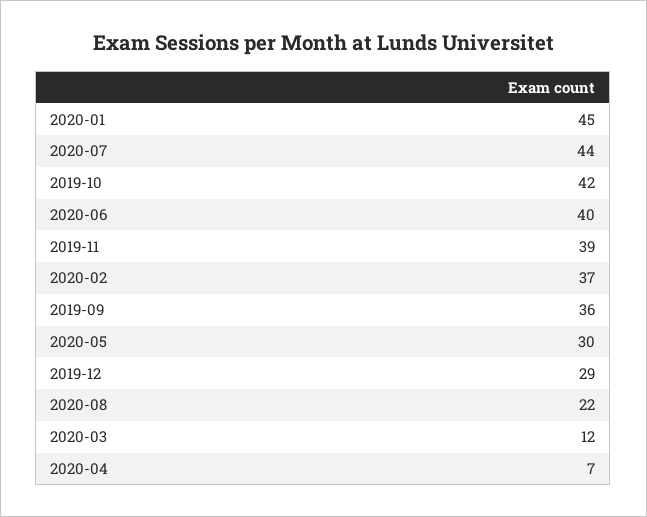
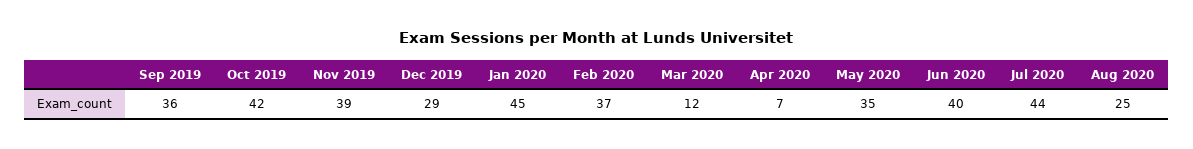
  {
    "2020-01": 45,
    "2020-07": 44,
    "2019-10": 42,
    "2020-06": 40,
    "2019-11": 39,
    "2020-02": 37,
    "2019-09": 36,
-   "2020-05": 30,
+   "2020-05": 35,
    "2019-12": 29,
-   "2020-08": 22,
+   "2020-08": 25,
    "2020-03": 12,
    "2020-04": 7
  }

